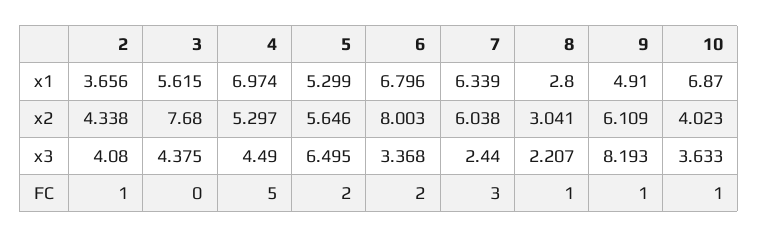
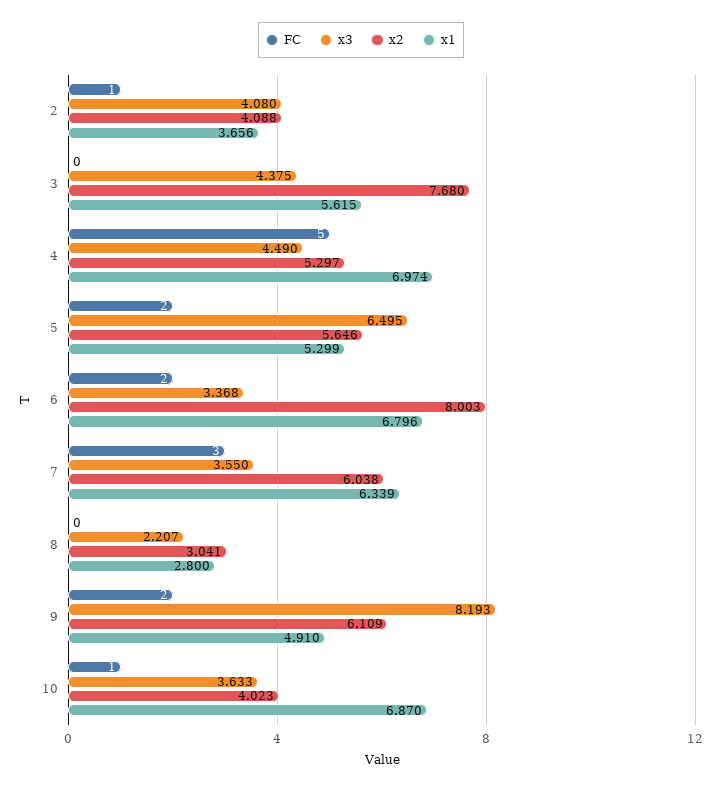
  {
    "x1": {
      "2": 3.656,
      "3": 5.615,
      "4": 6.974,
      "5": 5.299,
      "6": 6.796,
      "7": 6.339,
      "8": 2.8,
      "9": 4.91,
      "10": 6.87
    },
    "x2": {
-     "2": 4.338,
+     "2": 4.088,
      "3": 7.68,
      "4": 5.297,
      "5": 5.646,
      "6": 8.003,
      "7": 6.038,
      "8": 3.041,
      "9": 6.109,
      "10": 4.023
    },
    "x3": {
      "2": 4.08,
      "3": 4.375,
      "4": 4.49,
      "5": 6.495,
      "6": 3.368,
-     "7": 2.44,
+     "7": 3.55,
      "8": 2.207,
      "9": 8.193,
      "10": 3.633
    },
    "FC": {
      "2": 1,
      "3": 0,
      "4": 5,
      "5": 2,
      "6": 2,
      "7": 3,
-     "8": 1,
+     "8": 0,
-     "9": 1,
+     "9": 2,
      "10": 1
    }
  }

